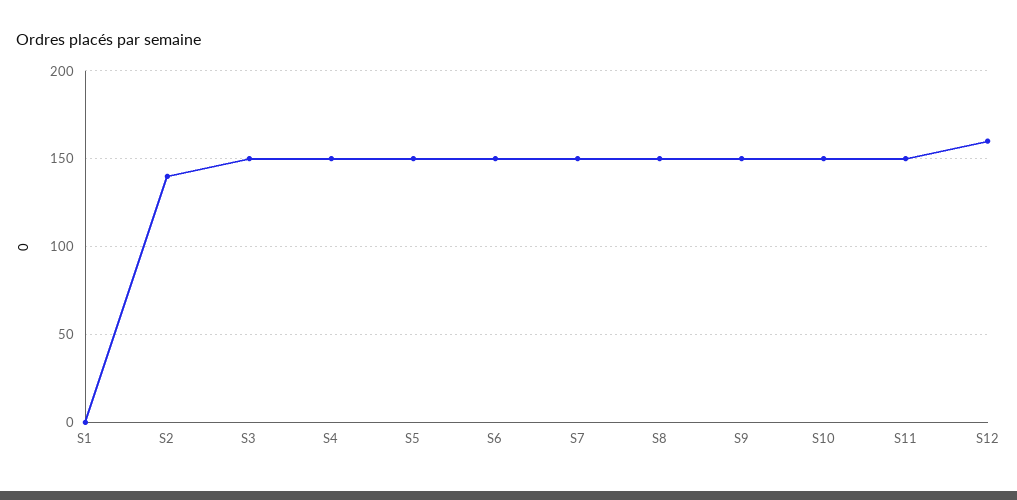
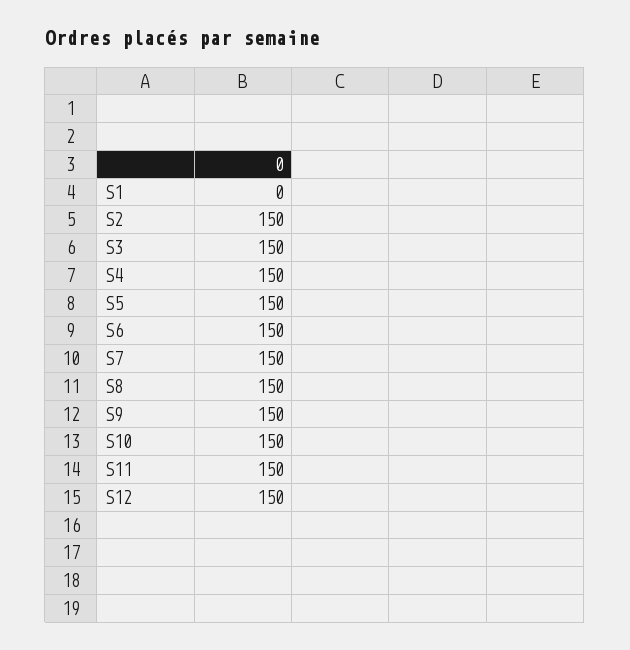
  {
    "S1": 0,
-   "S2": 140,
+   "S2": 150,
    "S3": 150,
    "S4": 150,
    "S5": 150,
    "S6": 150,
    "S7": 150,
    "S8": 150,
    "S9": 150,
    "S10": 150,
    "S11": 150,
-   "S12": 160
+   "S12": 150
  }

